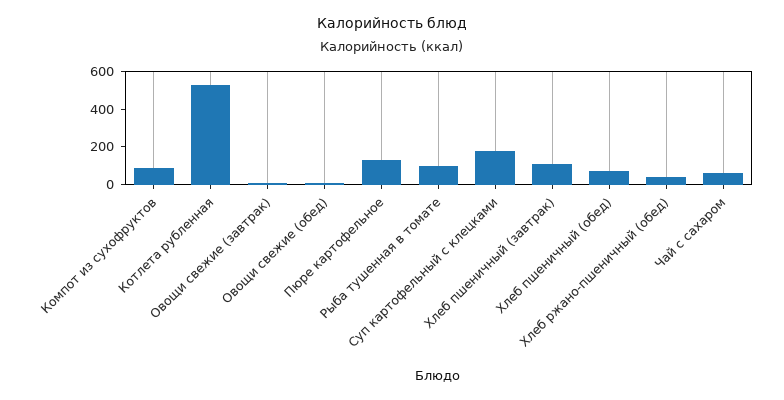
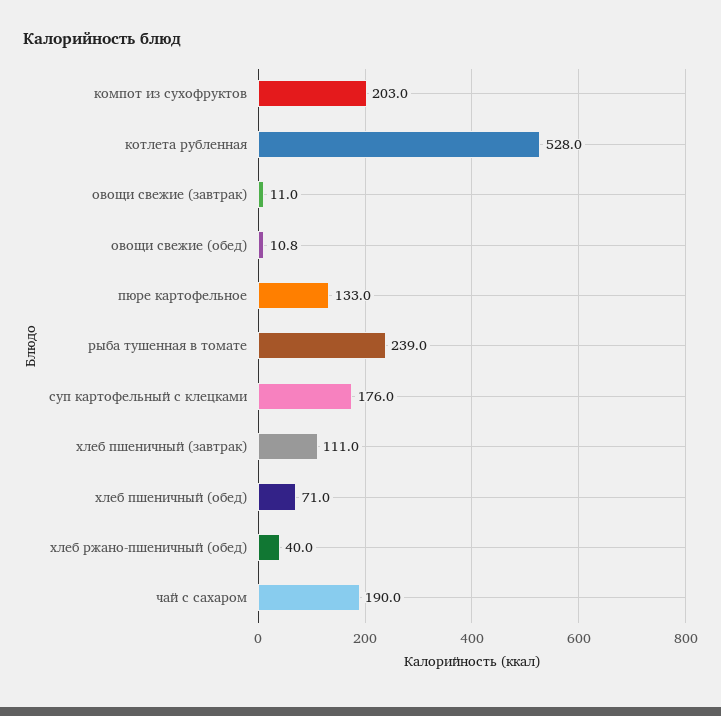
  {
-   "Компот из сухофруктов": 100,
+   "Компот из сухофруктов": 203,
    "Котлета рубленная": 528,
    "Овощи свежие (завтрак)": 11,
    "Овощи свежие (обед)": 10.8,
    "Пюре картофельное": 133,
-   "Рыба тушенная в томате": 100,
+   "Рыба тушенная в томате": 239,
    "Суп картофельный с клецками": 176,
    "Хлеб пшеничный (завтрак)": 111,
    "Хлеб пшеничный (обед)": 71,
    "Хлеб ржано-пшеничный (обед)": 40,
-   "Чай с сахаром": 50
+   "Чай с сахаром": 190
  }

